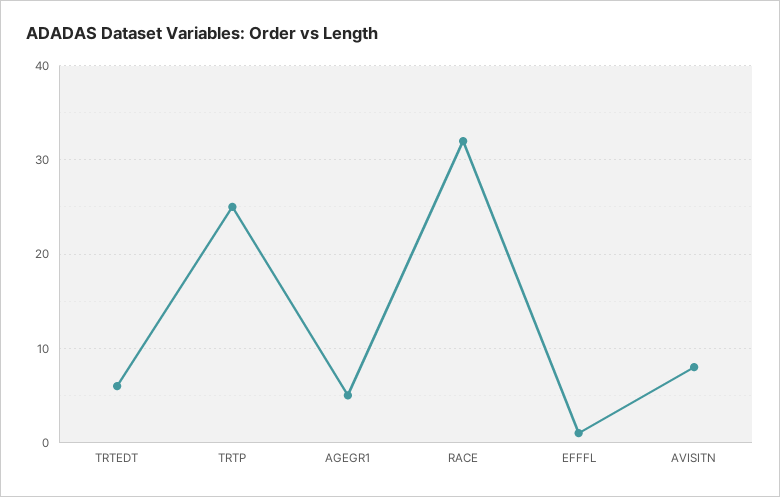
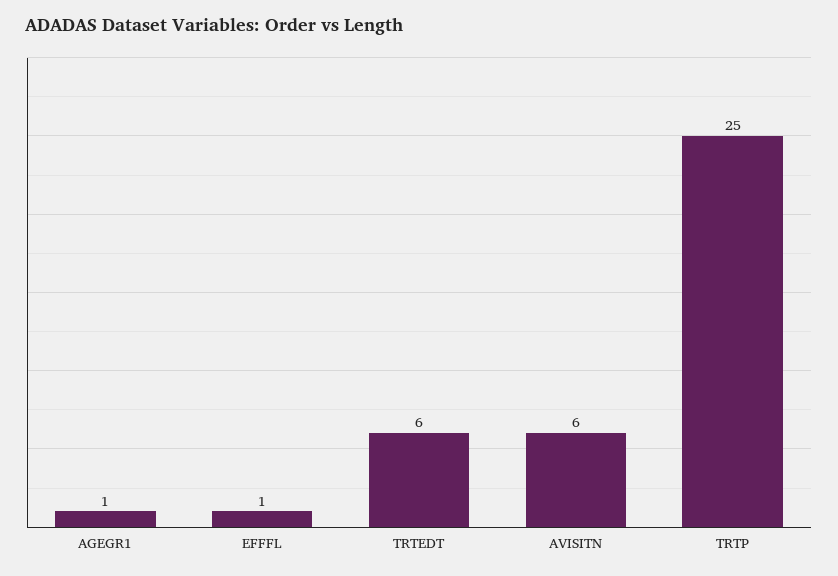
  {
    "TRTEDT": 6,
    "TRTP": 25,
-   "AGEGR1": 5,
+   "AGEGR1": 1,
-   "RACE": 32,
    "EFFFL": 1,
-   "AVISITN": 8
+   "AVISITN": 6
  }

